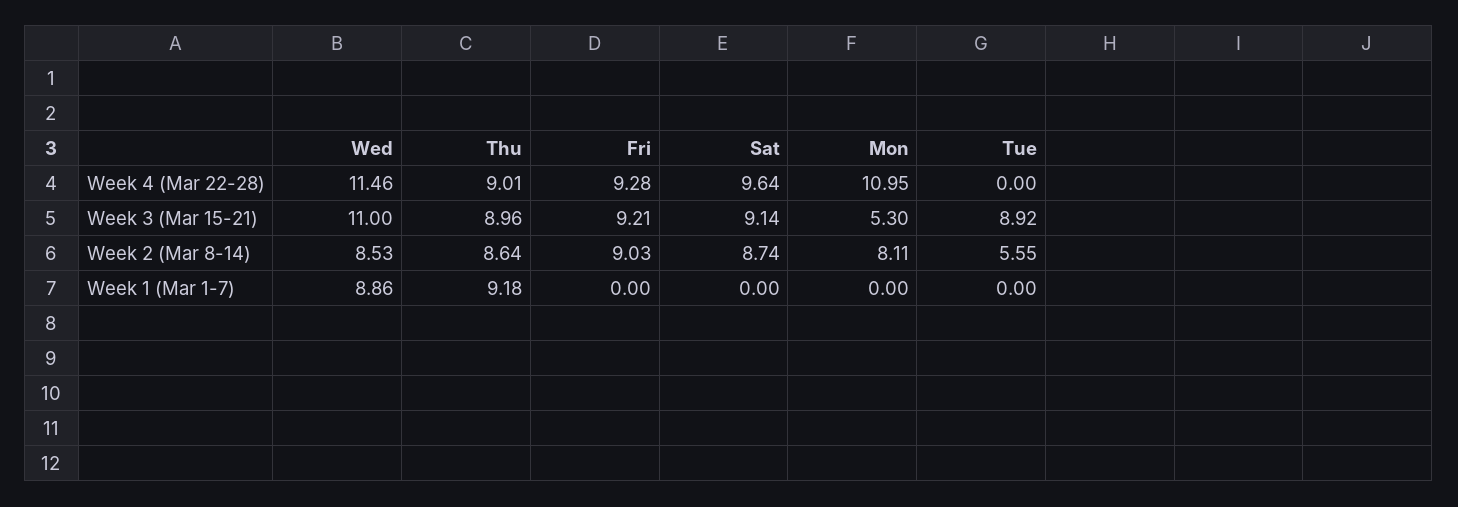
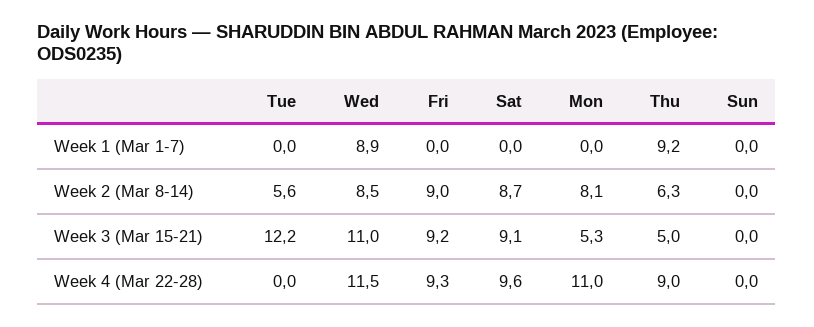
  {
    "Wed": {
      "Week 4 (Mar 22-28)": 11.46,
      "Week 3 (Mar 15-21)": 11,
      "Week 2 (Mar 8-14)": 8.53,
      "Week 1 (Mar 1-7)": 8.86
    },
    "Thu": {
      "Week 4 (Mar 22-28)": 9.01,
-     "Week 3 (Mar 15-21)": 8.96,
+     "Week 3 (Mar 15-21)": 5,
-     "Week 2 (Mar 8-14)": 8.64,
+     "Week 2 (Mar 8-14)": 6.3,
      "Week 1 (Mar 1-7)": 9.18
    },
    "Fri": {
      "Week 4 (Mar 22-28)": 9.28,
      "Week 3 (Mar 15-21)": 9.21,
      "Week 2 (Mar 8-14)": 9.03,
      "Week 1 (Mar 1-7)": 0
    },
    "Sat": {
      "Week 4 (Mar 22-28)": 9.64,
      "Week 3 (Mar 15-21)": 9.14,
      "Week 2 (Mar 8-14)": 8.74,
      "Week 1 (Mar 1-7)": 0
    },
    "Mon": {
      "Week 4 (Mar 22-28)": 10.95,
      "Week 3 (Mar 15-21)": 5.3,
      "Week 2 (Mar 8-14)": 8.11,
      "Week 1 (Mar 1-7)": 0
    },
    "Tue": {
      "Week 4 (Mar 22-28)": 0,
-     "Week 3 (Mar 15-21)": 8.92,
+     "Week 3 (Mar 15-21)": 12.2,
      "Week 2 (Mar 8-14)": 5.55,
      "Week 1 (Mar 1-7)": 0
-   }
+   },
+   "Sun": {
+     "Week 1 (Mar 1-7)": 0,
+     "Week 2 (Mar 8-14)": 0,
+     "Week 3 (Mar 15-21)": 0,
+     "Week 4 (Mar 22-28)": 0
+   }
  }

